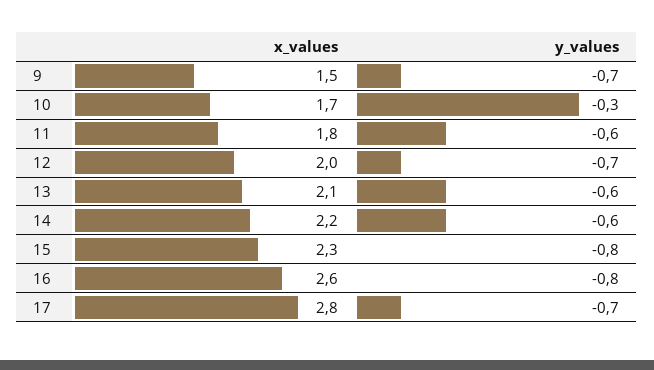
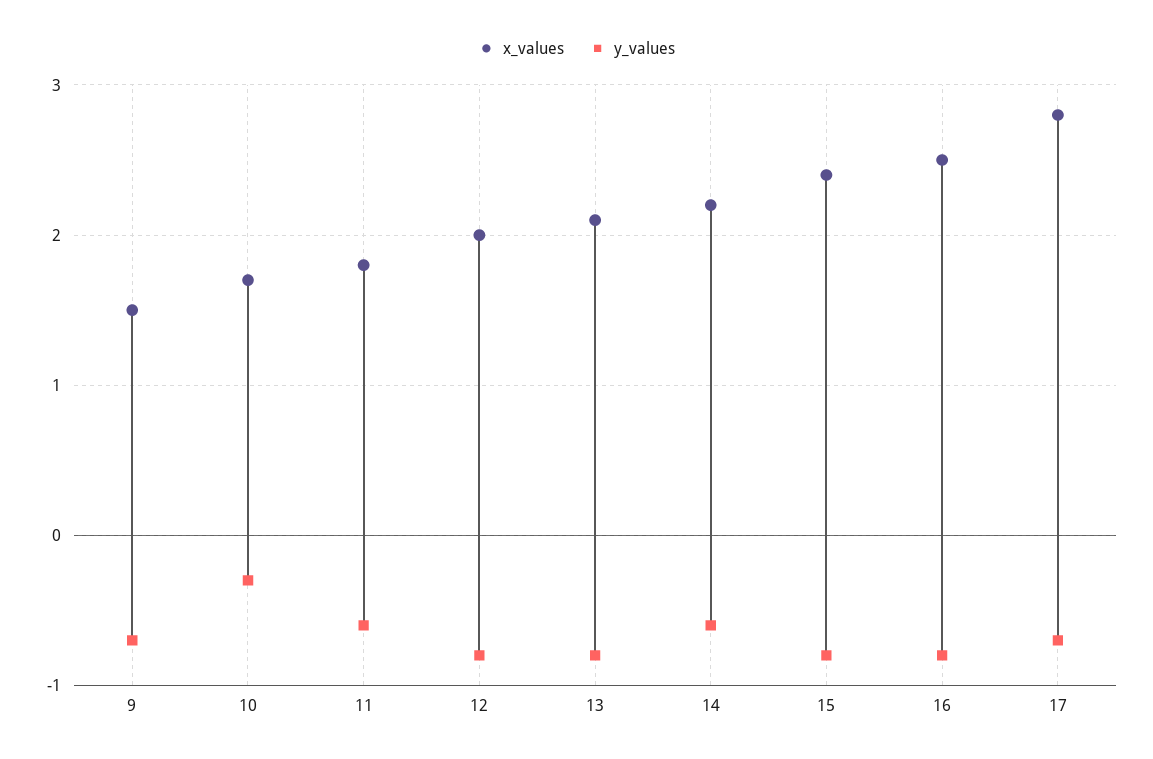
  {
    "x_values": {
      "9": 1.5,
      "10": 1.7,
      "11": 1.8,
      "12": 2,
      "13": 2.1,
      "14": 2.2,
-     "15": 2.3,
+     "15": 2.4,
-     "16": 2.6,
+     "16": 2.5,
      "17": 2.8
    },
    "y_values": {
      "9": -0.7,
      "10": -0.3,
      "11": -0.6,
-     "12": -0.7,
+     "12": -0.8,
-     "13": -0.6,
+     "13": -0.8,
      "14": -0.6,
      "15": -0.8,
      "16": -0.8,
      "17": -0.7
    }
  }

